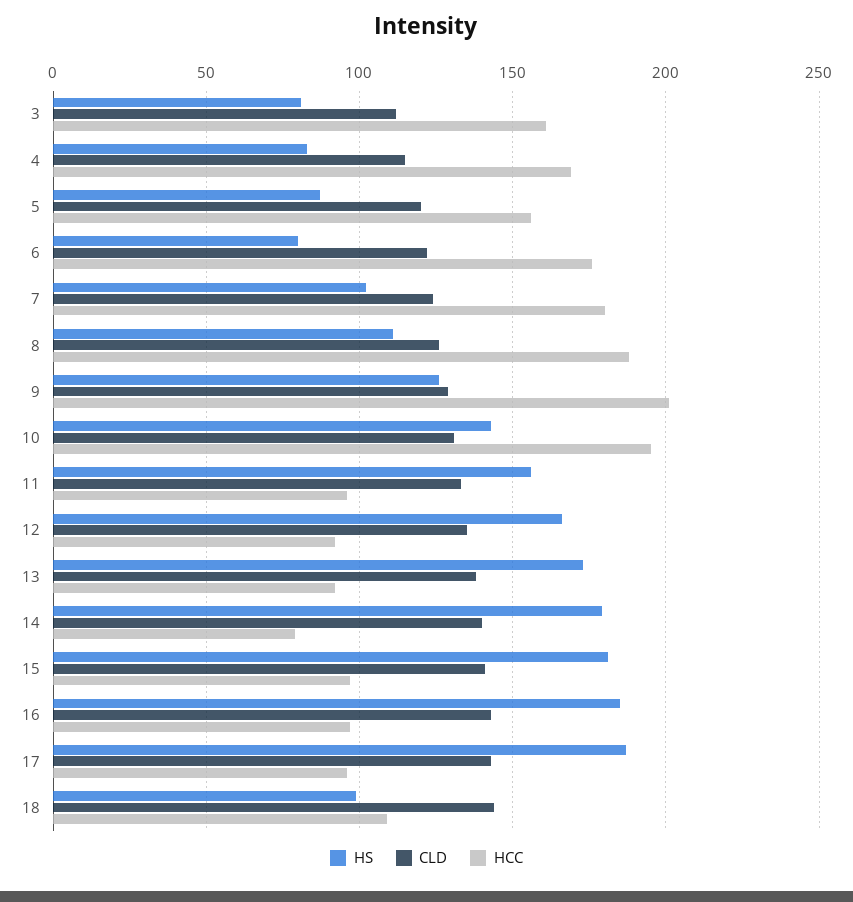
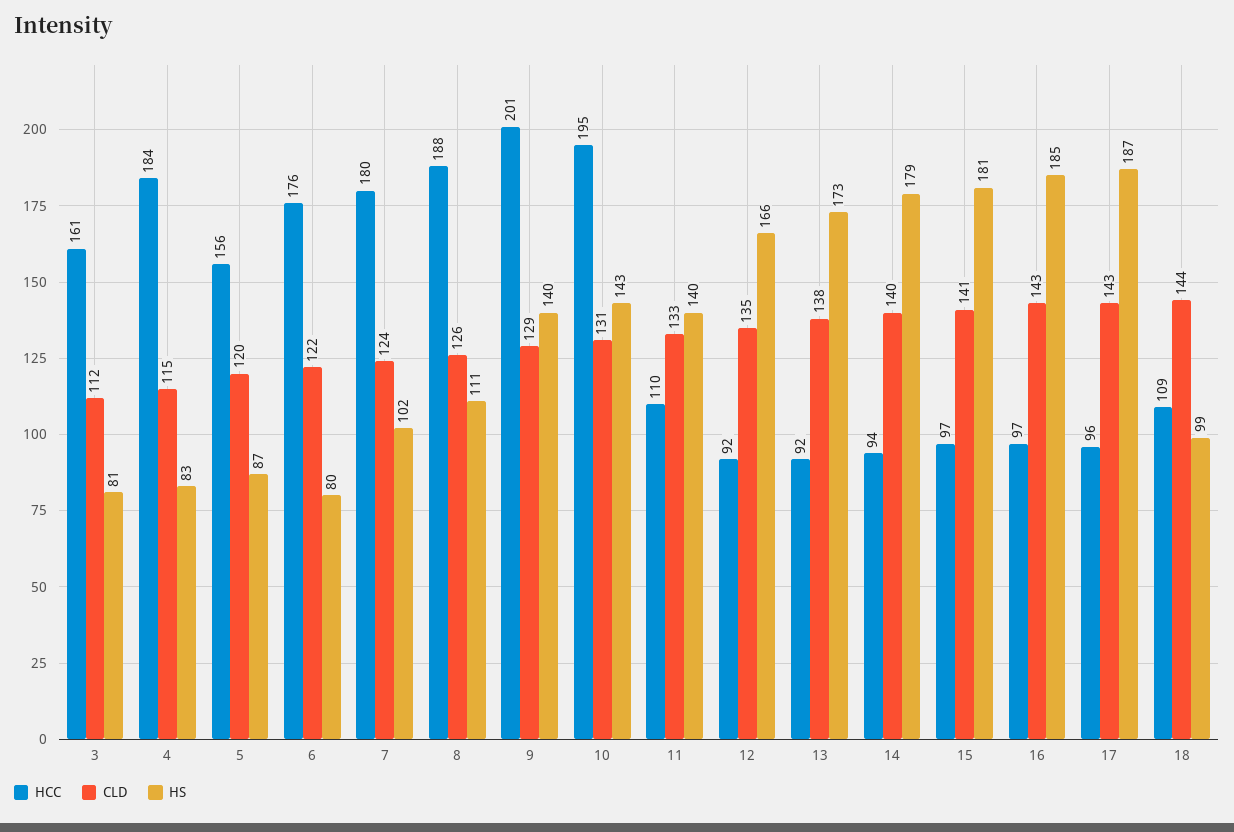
  {
    "HS": {
      "3": 81,
      "4": 83,
      "5": 87,
      "6": 80,
      "7": 102,
      "8": 111,
-     "9": 125,
+     "9": 140,
      "10": 143,
-     "11": 155,
+     "11": 140,
      "12": 166,
      "13": 173,
      "14": 179,
      "15": 181,
      "16": 185,
      "17": 187,
      "18": 99
    },
    "CLD": {
      "3": 112,
      "4": 115,
      "5": 120,
      "6": 122,
      "7": 124,
      "8": 126,
      "9": 129,
      "10": 131,
      "11": 133,
      "12": 135,
      "13": 138,
      "14": 140,
      "15": 141,
      "16": 143,
      "17": 143,
      "18": 144
    },
    "HCC": {
      "3": 161,
-     "4": 170,
+     "4": 184,
      "5": 156,
      "6": 176,
      "7": 180,
      "8": 188,
      "9": 201,
      "10": 195,
-     "11": 95,
+     "11": 110,
      "12": 92,
      "13": 92,
-     "14": 80,
+     "14": 94,
      "15": 97,
      "16": 97,
      "17": 96,
      "18": 109
    }
  }

